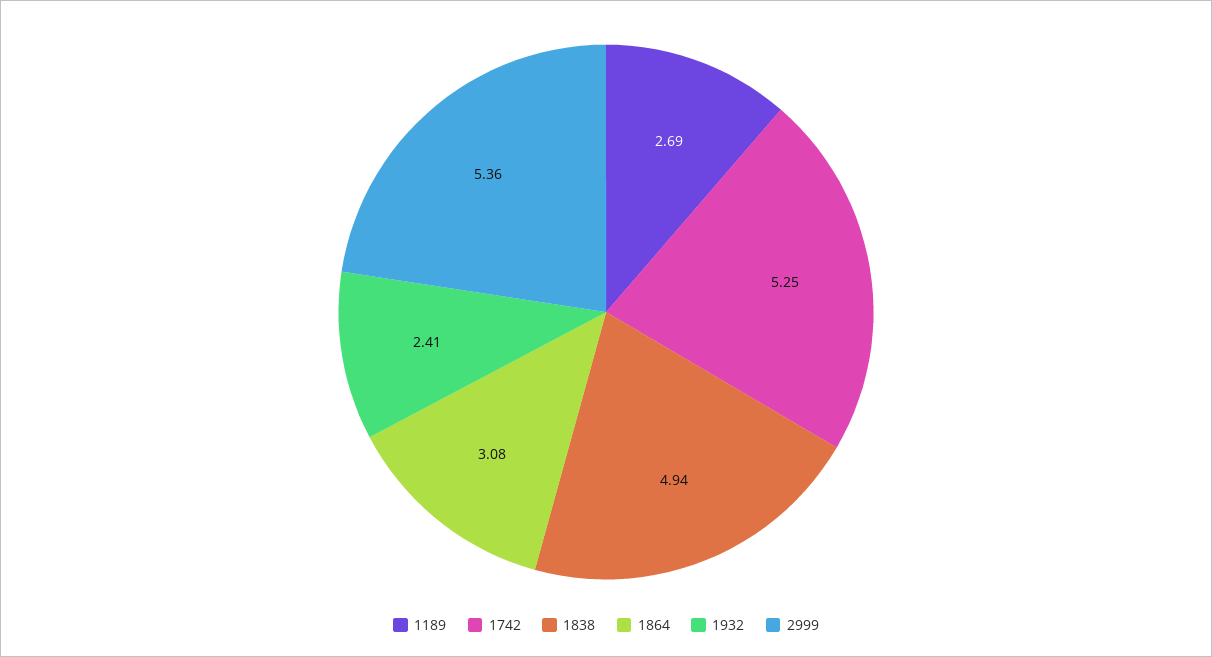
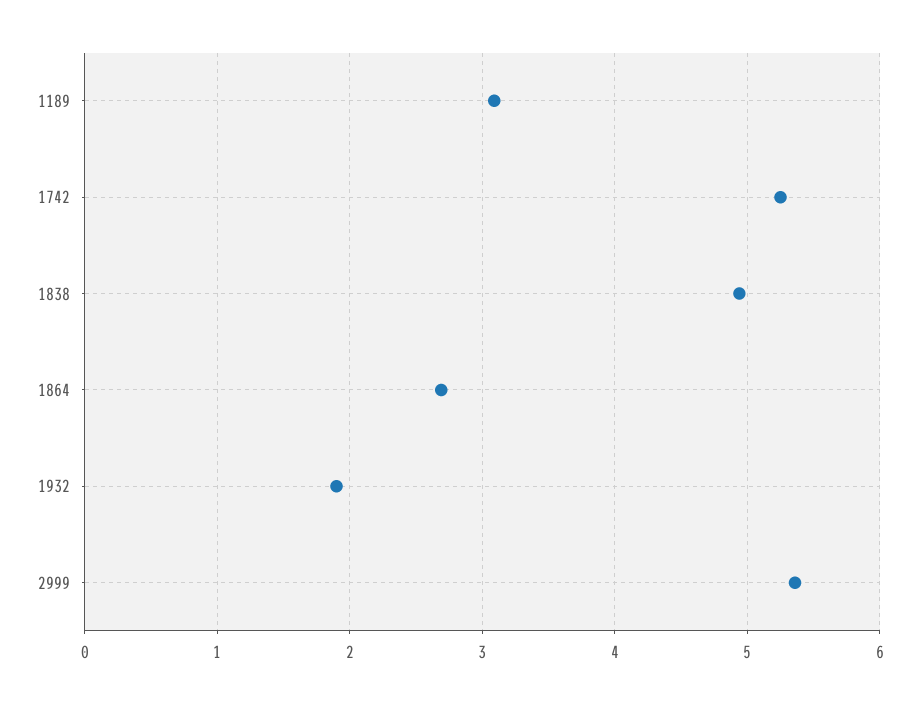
  {
-   "1189": 2.69,
+   "1189": 3.1,
    "1742": 5.25,
    "1838": 4.94,
-   "1864": 3.08,
+   "1864": 2.7,
-   "1932": 2.41,
+   "1932": 1.9,
    "2999": 5.36
  }

